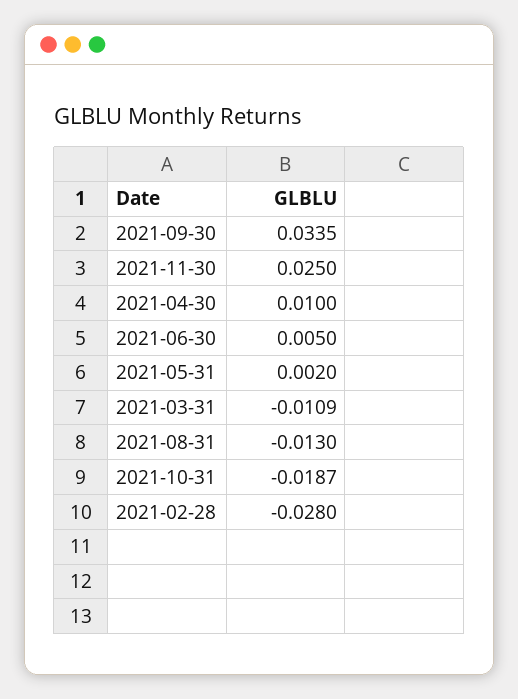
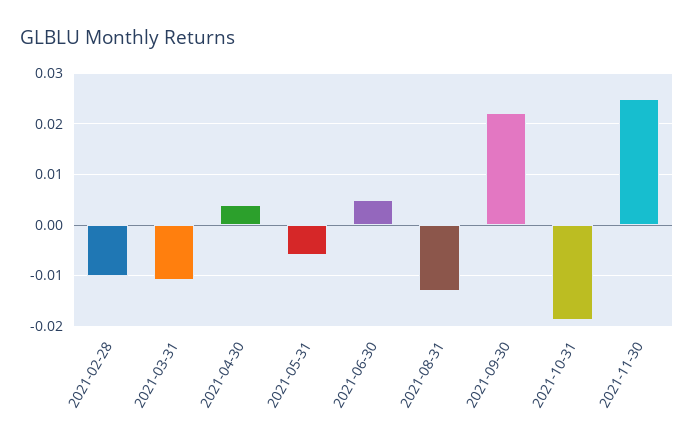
  {
-   "2021-09-30": 0.0335,
+   "2021-09-30": 0.022,
    "2021-11-30": 0.025,
-   "2021-04-30": 0.01,
+   "2021-04-30": 0.004,
    "2021-06-30": 0.005,
-   "2021-05-31": 0.002,
+   "2021-05-31": -0.006,
    "2021-03-31": -0.0109,
    "2021-08-31": -0.013,
    "2021-10-31": -0.0187,
-   "2021-02-28": -0.028
+   "2021-02-28": -0.01
  }

